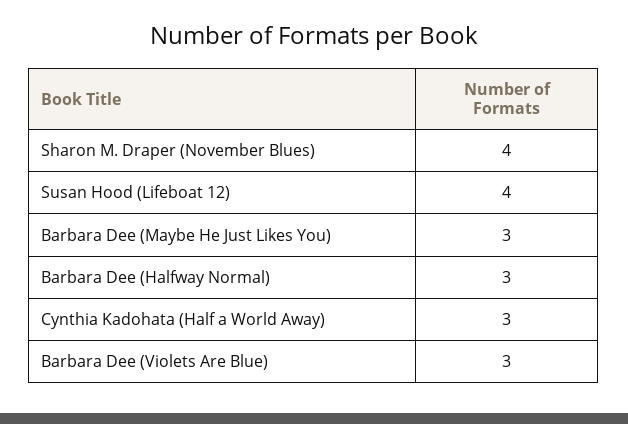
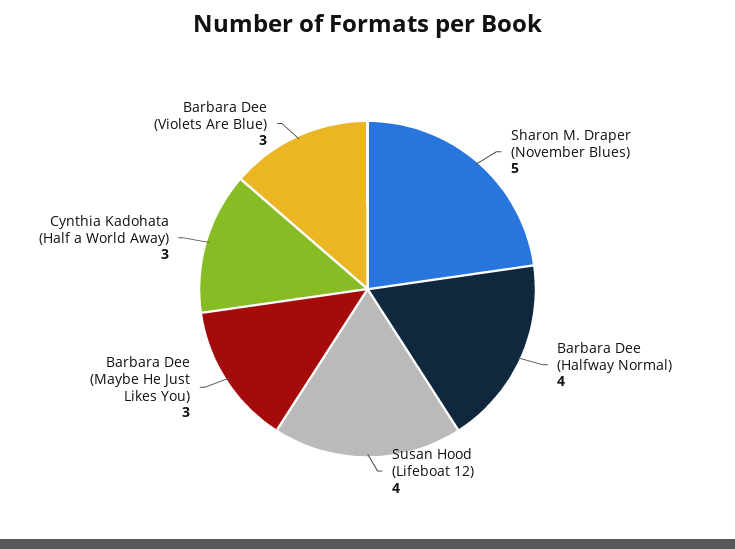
  {
-   "Sharon M. Draper (November Blues)": 4,
+   "Sharon M. Draper (November Blues)": 5,
    "Susan Hood (Lifeboat 12)": 4,
    "Barbara Dee (Maybe He Just Likes You)": 3,
-   "Barbara Dee (Halfway Normal)": 3,
+   "Barbara Dee (Halfway Normal)": 4,
    "Cynthia Kadohata (Half a World Away)": 3,
    "Barbara Dee (Violets Are Blue)": 3
  }

